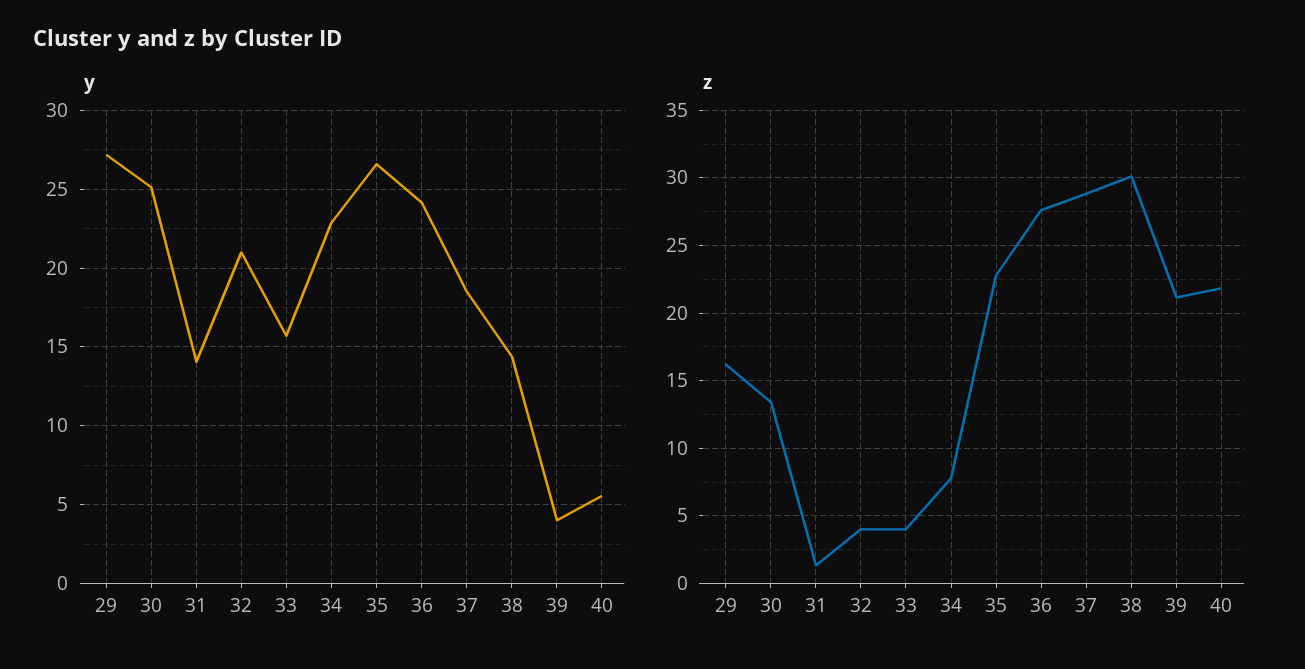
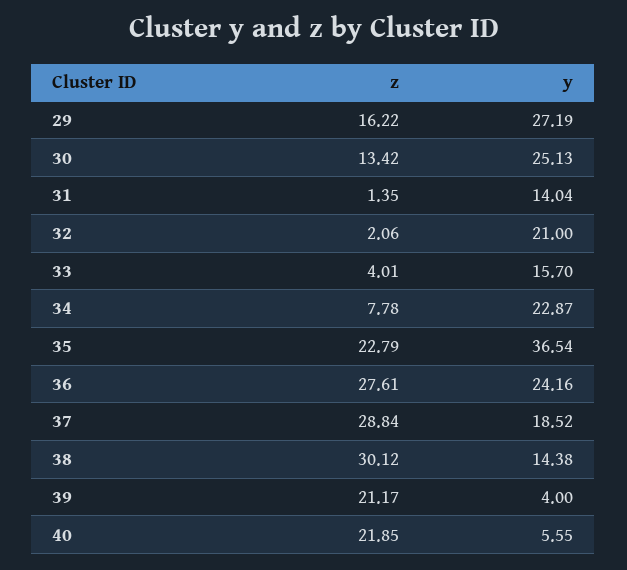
  {
    "y": {
      "29": 27.19,
      "30": 25.13,
      "31": 14.04,
      "32": 21,
      "33": 15.7,
      "34": 22.87,
-     "35": 26.5,
+     "35": 36.54,
      "36": 24.16,
      "37": 18.52,
      "38": 14.38,
      "39": 4,
      "40": 5.55
    },
    "z": {
      "29": 16.22,
      "30": 13.42,
      "31": 1.35,
-     "32": 4,
+     "32": 2.06,
      "33": 4.01,
      "34": 7.78,
      "35": 22.79,
      "36": 27.61,
      "37": 28.84,
      "38": 30.12,
      "39": 21.17,
      "40": 21.85
    }
  }

